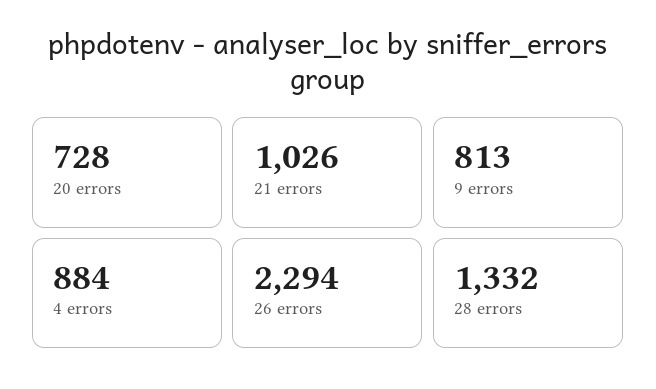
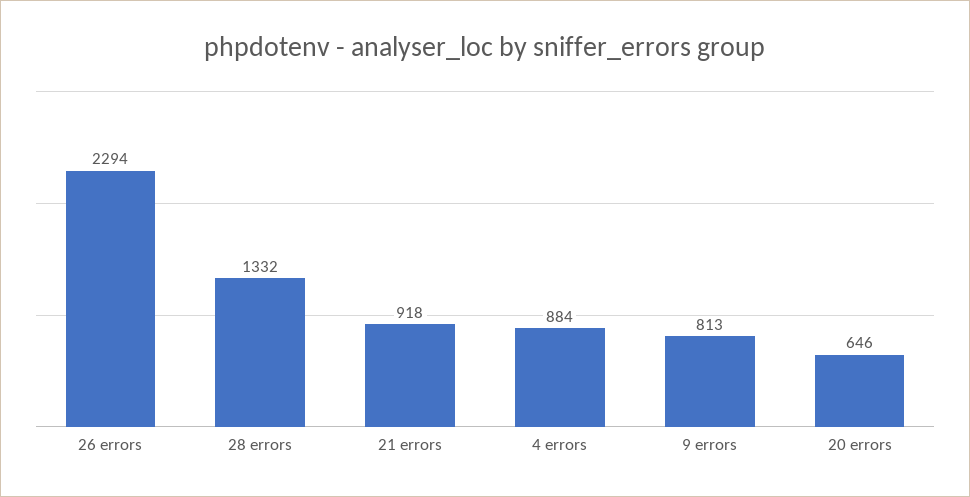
  {
-   "20 errors": 728,
+   "20 errors": 646,
-   "21 errors": 1026,
+   "21 errors": 918,
    "9 errors": 813,
    "4 errors": 884,
    "26 errors": 2294,
    "28 errors": 1332
  }

